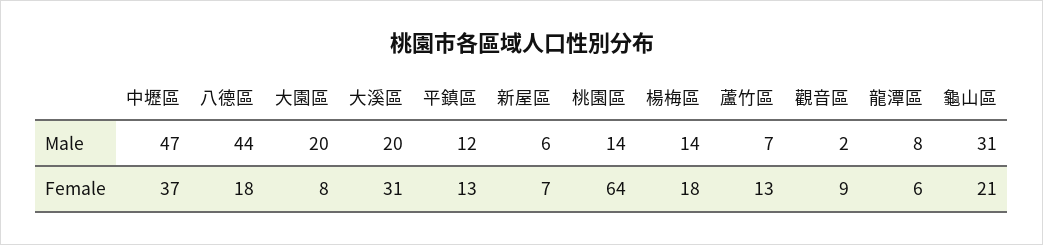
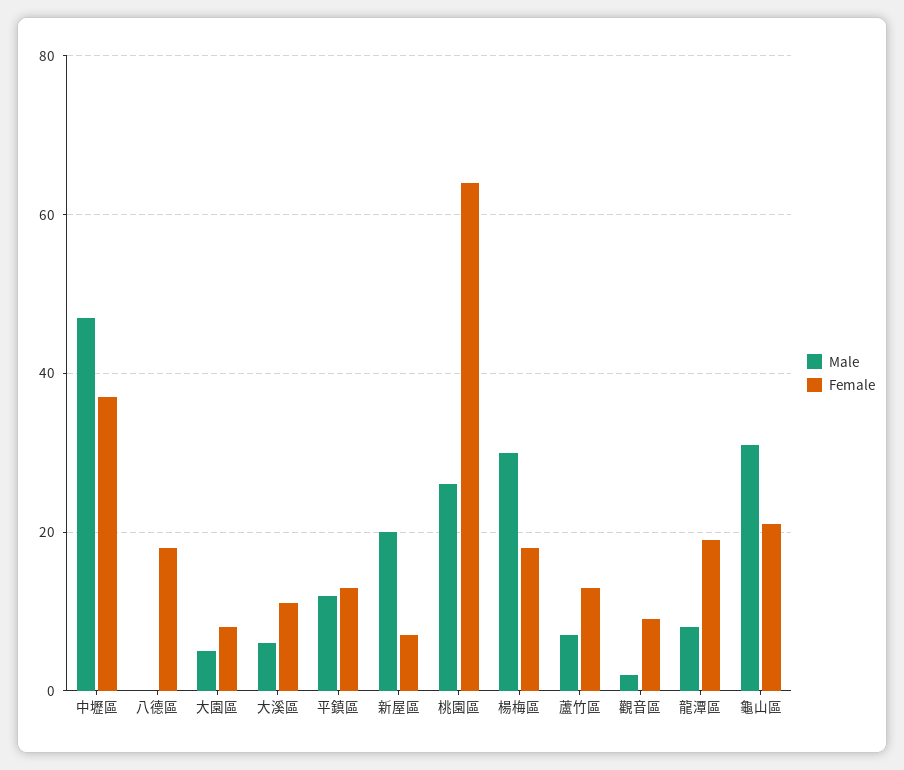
  {
    "Male": {
      "中壢區": 47,
-     "八德區": 44,
+     "八德區": 0,
-     "大園區": 20,
+     "大園區": 5,
-     "大溪區": 20,
+     "大溪區": 5,
      "平鎮區": 12,
-     "新屋區": 6,
+     "新屋區": 20,
-     "桃園區": 14,
+     "桃園區": 25,
-     "楊梅區": 14,
+     "楊梅區": 30,
      "蘆竹區": 7,
      "觀音區": 2,
      "龍潭區": 8,
      "龜山區": 31
    },
    "Female": {
      "中壢區": 37,
      "八德區": 18,
      "大園區": 8,
-     "大溪區": 31,
+     "大溪區": 10,
      "平鎮區": 13,
      "新屋區": 7,
      "桃園區": 64,
      "楊梅區": 18,
      "蘆竹區": 13,
      "觀音區": 9,
-     "龍潭區": 6,
+     "龍潭區": 20,
      "龜山區": 21
    }
  }

